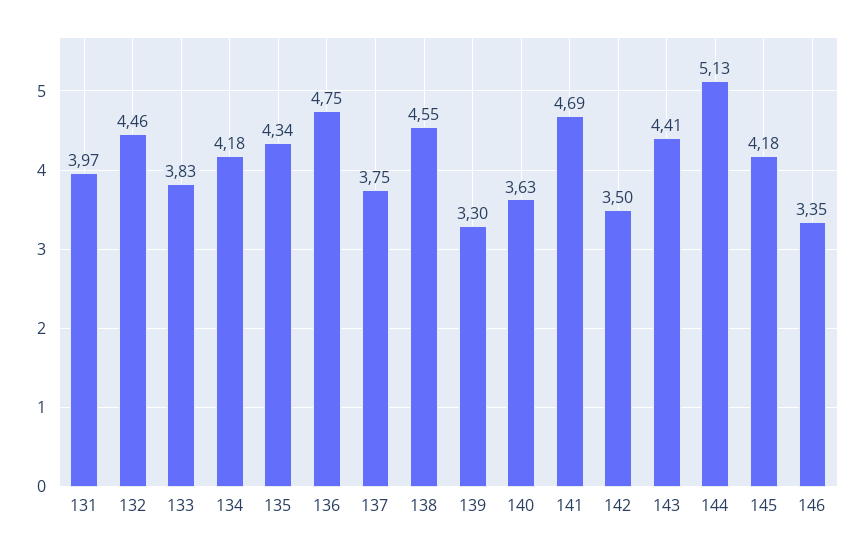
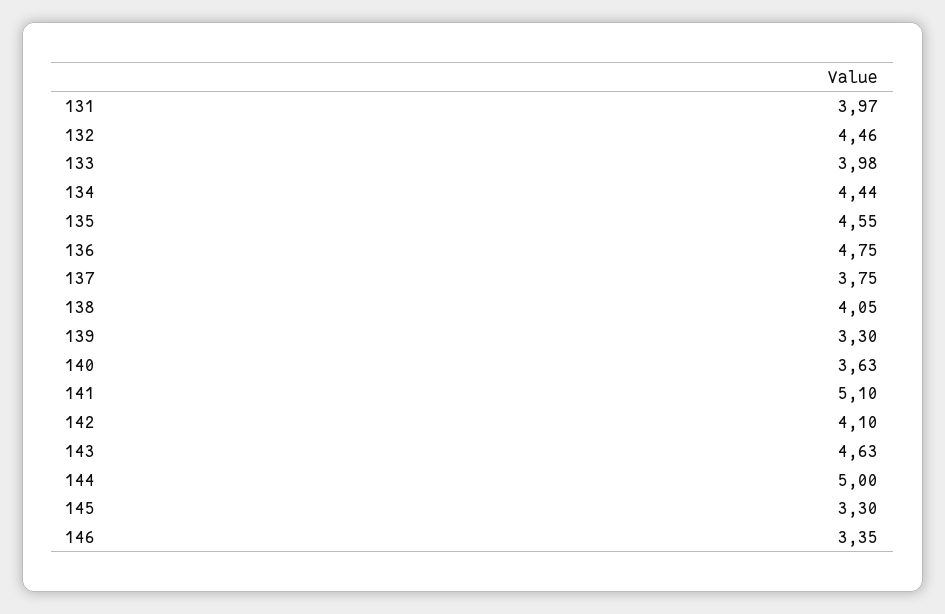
  {
    "131": 3.97,
    "132": 4.46,
-   "133": 3.83,
+   "133": 3.98,
-   "134": 4.18,
+   "134": 4.44,
-   "135": 4.34,
+   "135": 4.55,
    "136": 4.75,
    "137": 3.75,
-   "138": 4.55,
+   "138": 4.05,
    "139": 3.3,
    "140": 3.63,
-   "141": 4.69,
+   "141": 5.1,
-   "142": 3.5,
+   "142": 4.1,
-   "143": 4.41,
+   "143": 4.63,
-   "144": 5.13,
+   "144": 5,
-   "145": 4.18,
+   "145": 3.3,
    "146": 3.35
  }

